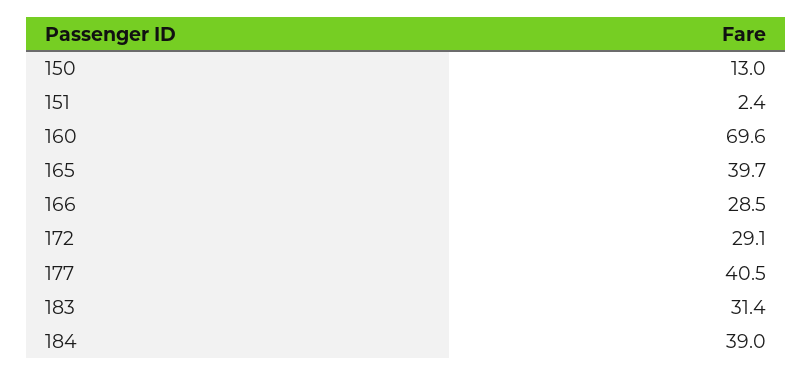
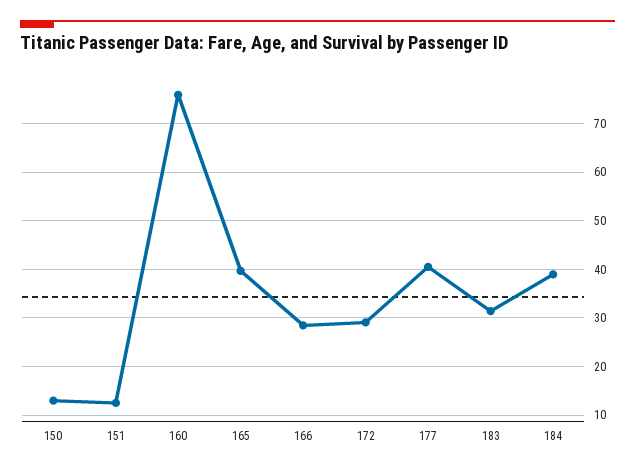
  {
    "150": 13,
-   "151": 2.4,
+   "151": 12,
-   "160": 69.6,
+   "160": 76,
    "165": 39.7,
    "166": 28.5,
    "172": 29.1,
    "177": 40.5,
    "183": 31.4,
    "184": 39
  }

